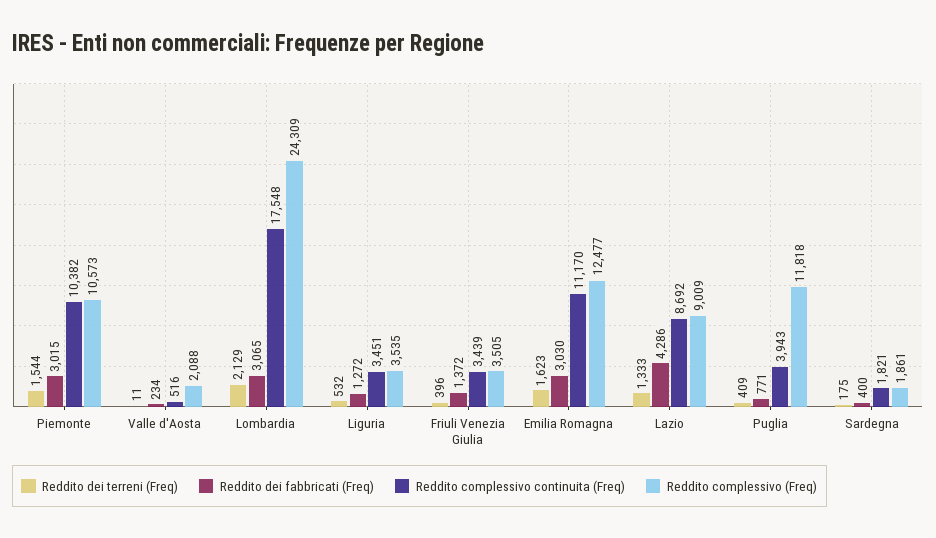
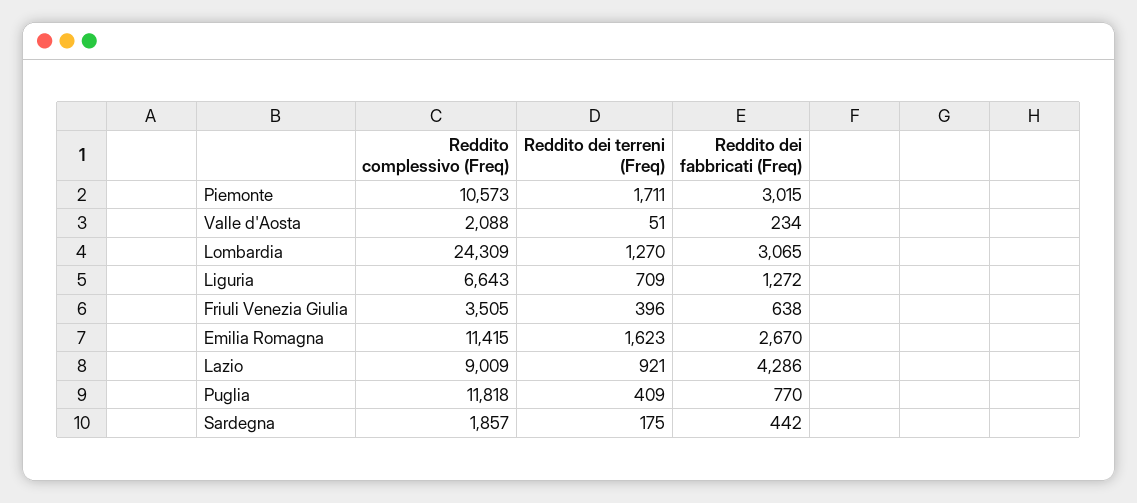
  {
    "Reddito dei terreni (Freq)": {
-     "Piemonte": 1544,
+     "Piemonte": 1711,
-     "Valle d'Aosta": 11,
+     "Valle d'Aosta": 51,
-     "Lombardia": 2129,
+     "Lombardia": 1270,
-     "Liguria": 532,
+     "Liguria": 709,
      "Friuli Venezia Giulia": 396,
      "Emilia Romagna": 1623,
-     "Lazio": 1333,
+     "Lazio": 921,
      "Puglia": 409,
      "Sardegna": 175
    },
    "Reddito dei fabbricati (Freq)": {
      "Piemonte": 3015,
      "Valle d'Aosta": 234,
      "Lombardia": 3065,
      "Liguria": 1272,
-     "Friuli Venezia Giulia": 1372,
+     "Friuli Venezia Giulia": 638,
-     "Emilia Romagna": 3030,
+     "Emilia Romagna": 2670,
      "Lazio": 4286,
-     "Puglia": 771,
+     "Puglia": 770,
-     "Sardegna": 400
+     "Sardegna": 442
    },
-   "Reddito complessivo continuita (Freq)": {
-     "Piemonte": 10382,
-     "Valle d'Aosta": 516,
-     "Lombardia": 17548,
-     "Liguria": 3451,
-     "Friuli Venezia Giulia": 3439,
-     "Emilia Romagna": 11170,
-     "Lazio": 8692,
-     "Puglia": 3943,
-     "Sardegna": 1821
-   },
    "Reddito complessivo (Freq)": {
      "Piemonte": 10573,
      "Valle d'Aosta": 2088,
      "Lombardia": 24309,
-     "Liguria": 3535,
+     "Liguria": 6643,
      "Friuli Venezia Giulia": 3505,
-     "Emilia Romagna": 12477,
+     "Emilia Romagna": 11415,
      "Lazio": 9009,
      "Puglia": 11818,
-     "Sardegna": 1861
+     "Sardegna": 1857
    }
  }

